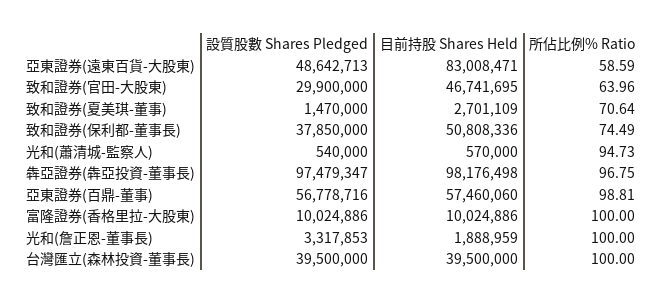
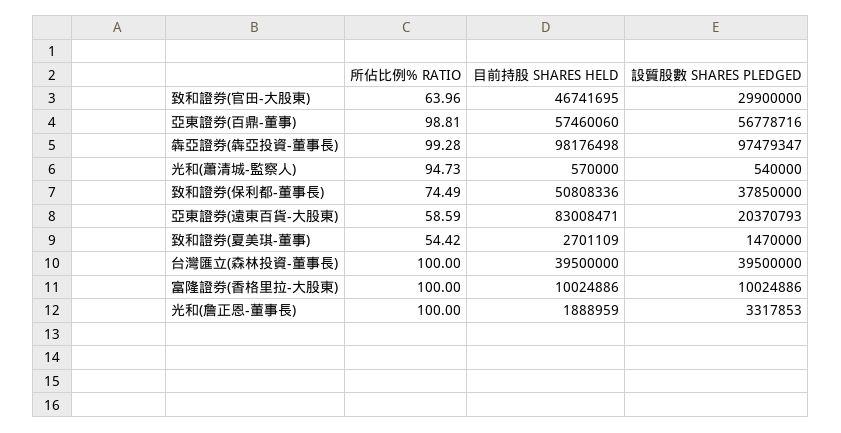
  {
    "設質股數 Shares Pledged": {
-     "亞東證券(遠東百貨-大股東)": 48642713,
+     "亞東證券(遠東百貨-大股東)": 20370793,
      "致和證券(官田-大股東)": 29900000,
      "致和證券(夏美琪-董事)": 1470000,
      "致和證券(保利都-董事長)": 37850000,
      "光和(蕭清城-監察人)": 540000,
      "犇亞證券(犇亞投資-董事長)": 97479347,
      "亞東證券(百鼎-董事)": 56778716,
      "富隆證券(香格里拉-大股東)": 10024886,
      "光和(詹正恩-董事長)": 3317853,
      "台灣匯立(森林投資-董事長)": 39500000
    },
    "目前持股 Shares Held": {
      "亞東證券(遠東百貨-大股東)": 83008471,
      "致和證券(官田-大股東)": 46741695,
      "致和證券(夏美琪-董事)": 2701109,
      "致和證券(保利都-董事長)": 50808336,
      "光和(蕭清城-監察人)": 570000,
      "犇亞證券(犇亞投資-董事長)": 98176498,
      "亞東證券(百鼎-董事)": 57460060,
      "富隆證券(香格里拉-大股東)": 10024886,
      "光和(詹正恩-董事長)": 1888959,
      "台灣匯立(森林投資-董事長)": 39500000
    },
    "所佔比例% Ratio": {
      "亞東證券(遠東百貨-大股東)": 58.59,
      "致和證券(官田-大股東)": 63.96,
-     "致和證券(夏美琪-董事)": 70.64,
+     "致和證券(夏美琪-董事)": 54.42,
      "致和證券(保利都-董事長)": 74.49,
      "光和(蕭清城-監察人)": 94.73,
-     "犇亞證券(犇亞投資-董事長)": 96.75,
+     "犇亞證券(犇亞投資-董事長)": 99.28,
      "亞東證券(百鼎-董事)": 98.81,
      "富隆證券(香格里拉-大股東)": 100,
      "光和(詹正恩-董事長)": 100,
      "台灣匯立(森林投資-董事長)": 100
    }
  }

